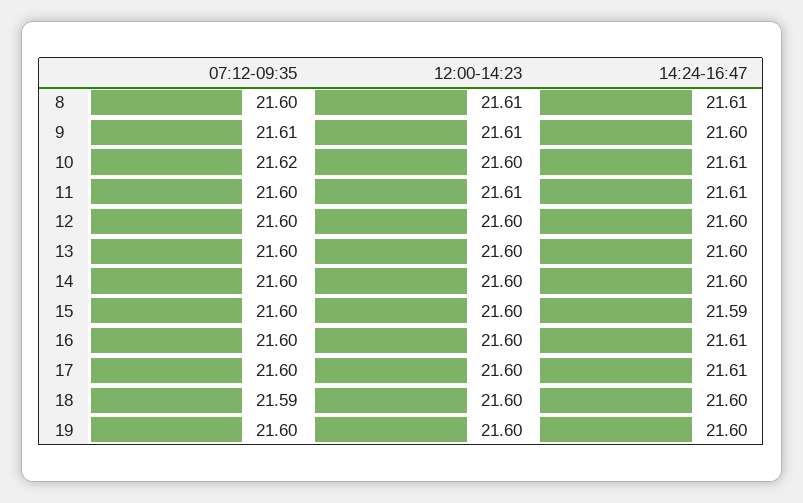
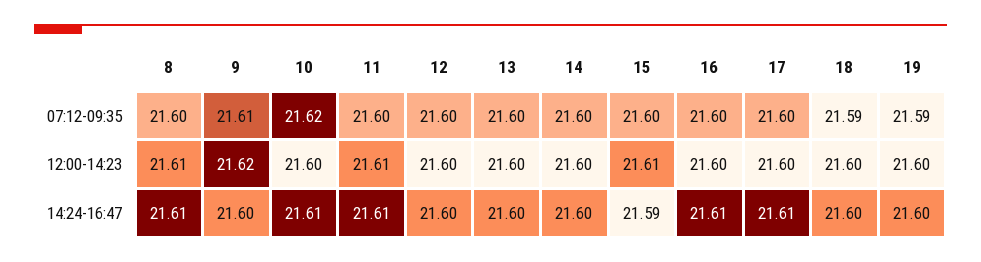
  {
    "07:12-09:35": {
      "8": 21.6,
      "9": 21.61,
      "10": 21.62,
      "11": 21.6,
      "12": 21.6,
      "13": 21.6,
      "14": 21.6,
      "15": 21.6,
      "16": 21.6,
      "17": 21.6,
      "18": 21.59,
-     "19": 21.6
+     "19": 21.59
    },
    "12:00-14:23": {
      "8": 21.61,
-     "9": 21.61,
+     "9": 21.62,
      "10": 21.6,
      "11": 21.61,
      "12": 21.6,
      "13": 21.6,
      "14": 21.6,
-     "15": 21.6,
+     "15": 21.61,
      "16": 21.6,
      "17": 21.6,
      "18": 21.6,
      "19": 21.6
    },
    "14:24-16:47": {
      "8": 21.61,
      "9": 21.6,
      "10": 21.61,
      "11": 21.61,
      "12": 21.6,
      "13": 21.6,
      "14": 21.6,
      "15": 21.59,
      "16": 21.61,
      "17": 21.61,
      "18": 21.6,
      "19": 21.6
    }
  }

